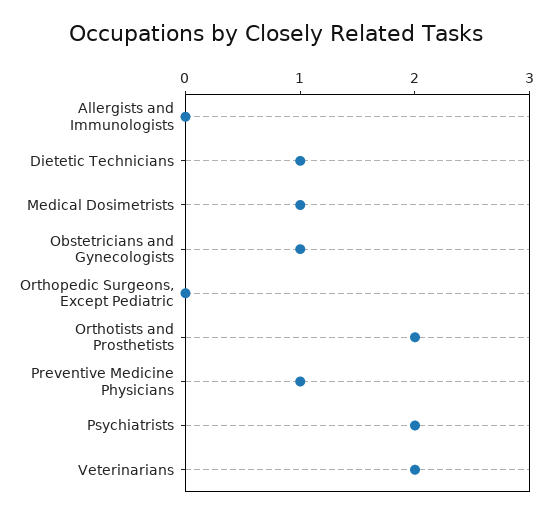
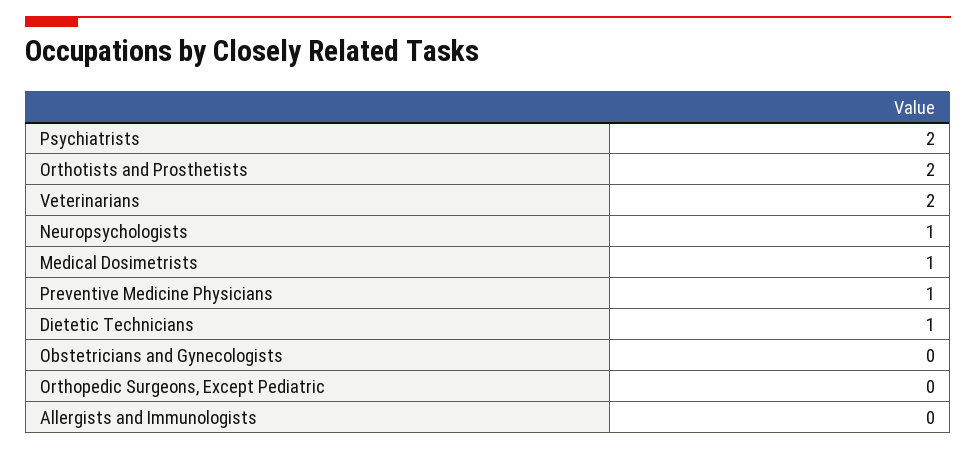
  {
    "Allergists and Immunologists": 0,
    "Dietetic Technicians": 1,
    "Medical Dosimetrists": 1,
-   "Obstetricians and Gynecologists": 1,
+   "Obstetricians and Gynecologists": 0,
    "Orthopedic Surgeons, Except Pediatric": 0,
    "Orthotists and Prosthetists": 2,
    "Preventive Medicine Physicians": 1,
    "Psychiatrists": 2,
-   "Veterinarians": 2
+   "Veterinarians": 2,
+   "Neuropsychologists": 1
  }

